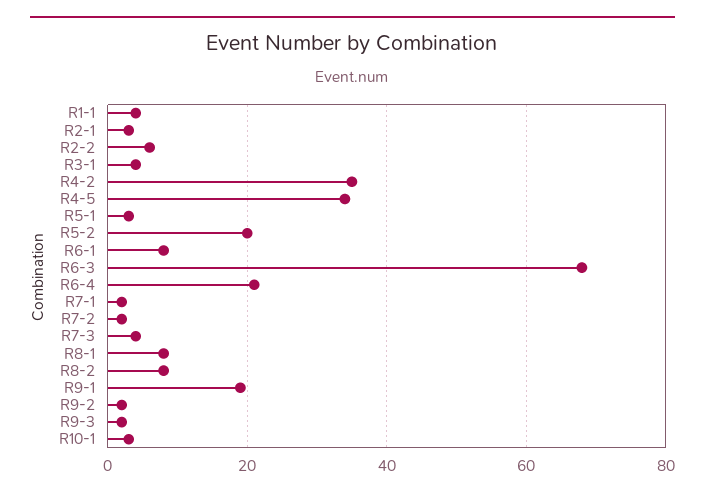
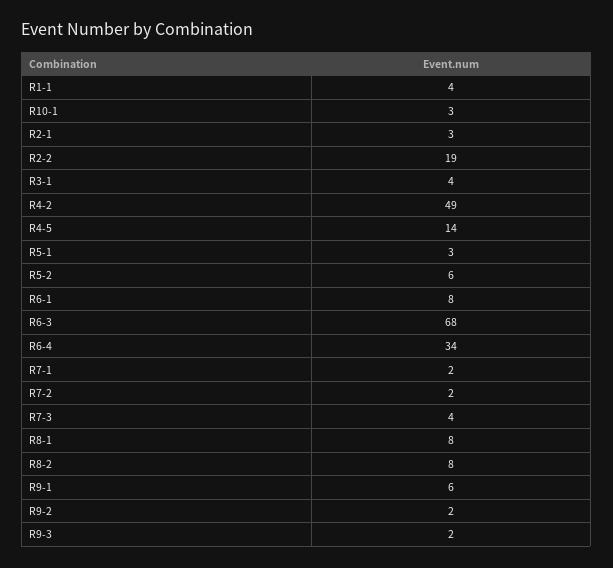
  {
    "R1-1": 4,
    "R2-1": 3,
-   "R2-2": 5,
+   "R2-2": 19,
    "R3-1": 4,
-   "R4-2": 35,
+   "R4-2": 49,
-   "R4-5": 35,
+   "R4-5": 14,
    "R5-1": 3,
-   "R5-2": 20,
+   "R5-2": 6,
    "R6-1": 8,
    "R6-3": 68,
-   "R6-4": 20,
+   "R6-4": 34,
    "R7-1": 2,
    "R7-2": 2,
    "R7-3": 4,
    "R8-1": 8,
    "R8-2": 8,
-   "R9-1": 20,
+   "R9-1": 6,
    "R9-2": 2,
    "R9-3": 2,
    "R10-1": 3
  }

